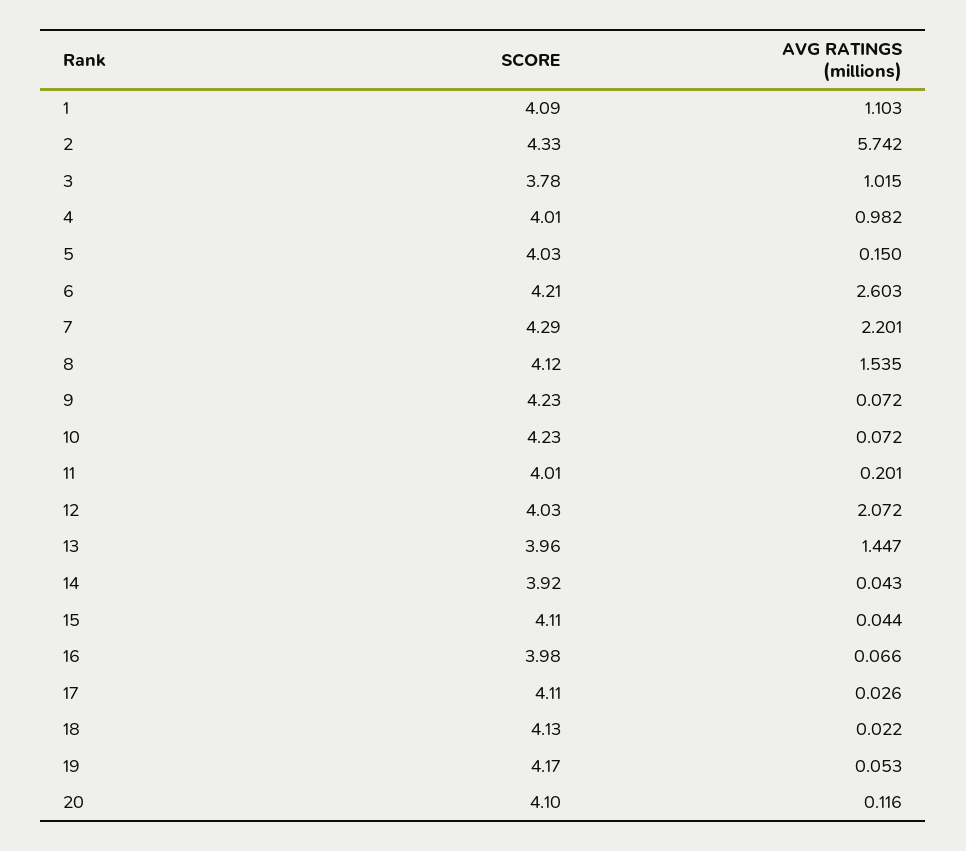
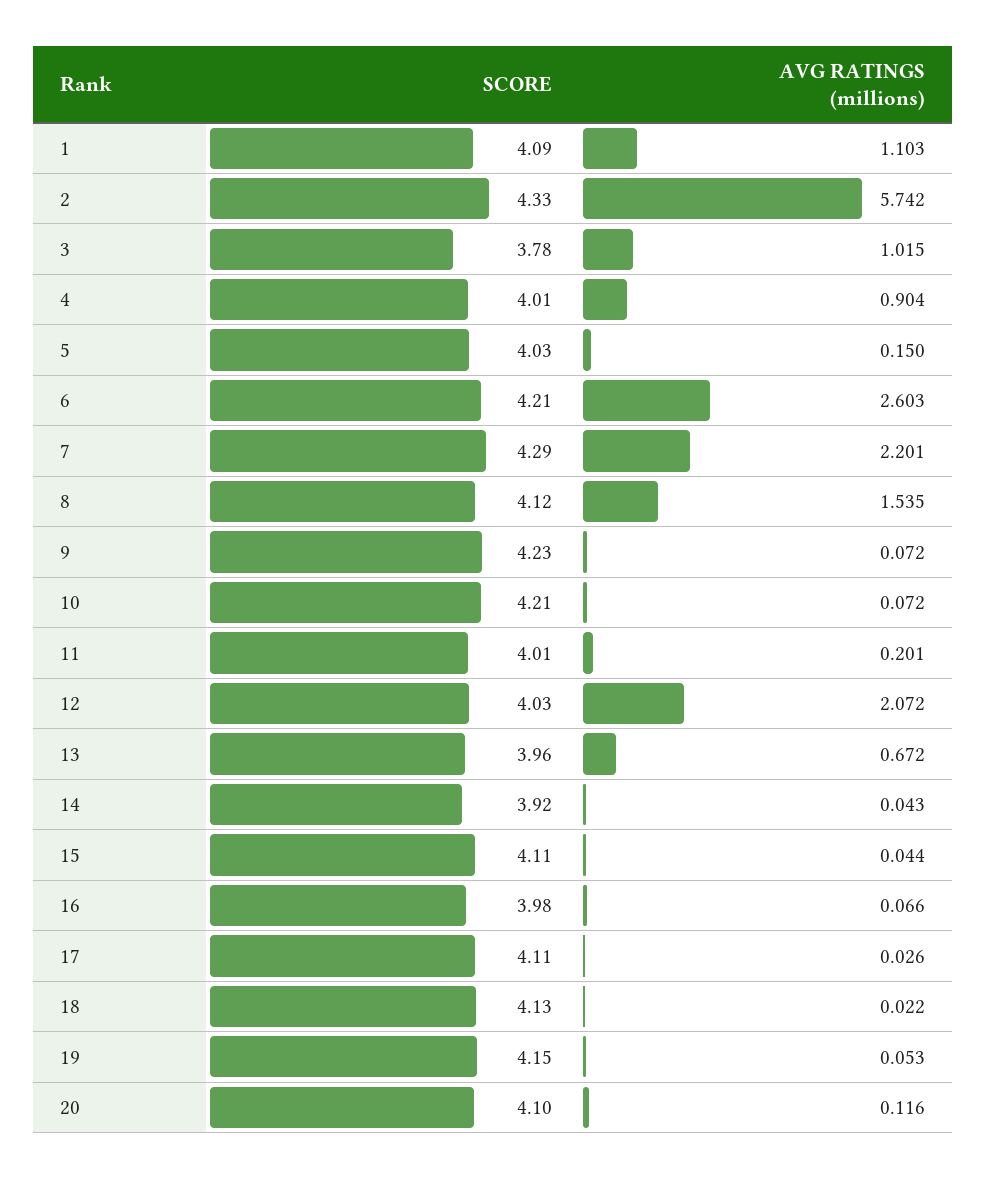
  {
    "SCORE": {
      "1": 4.09,
      "2": 4.33,
      "3": 3.78,
      "4": 4.01,
      "5": 4.03,
      "6": 4.21,
      "7": 4.29,
      "8": 4.12,
      "9": 4.23,
-     "10": 4.23,
+     "10": 4.21,
      "11": 4.01,
      "12": 4.03,
      "13": 3.96,
      "14": 3.92,
      "15": 4.11,
      "16": 3.98,
      "17": 4.11,
      "18": 4.13,
-     "19": 4.17,
+     "19": 4.15,
      "20": 4.1
    },
    "AVG RATINGS (millions)": {
      "1": 1.103,
      "2": 5.742,
      "3": 1.015,
-     "4": 0.982,
+     "4": 0.904,
      "5": 0.15,
      "6": 2.603,
      "7": 2.201,
      "8": 1.535,
      "9": 0.072,
      "10": 0.072,
      "11": 0.201,
      "12": 2.072,
-     "13": 1.447,
+     "13": 0.672,
      "14": 0.043,
      "15": 0.044,
      "16": 0.066,
      "17": 0.026,
      "18": 0.022,
      "19": 0.053,
      "20": 0.116
    }
  }

